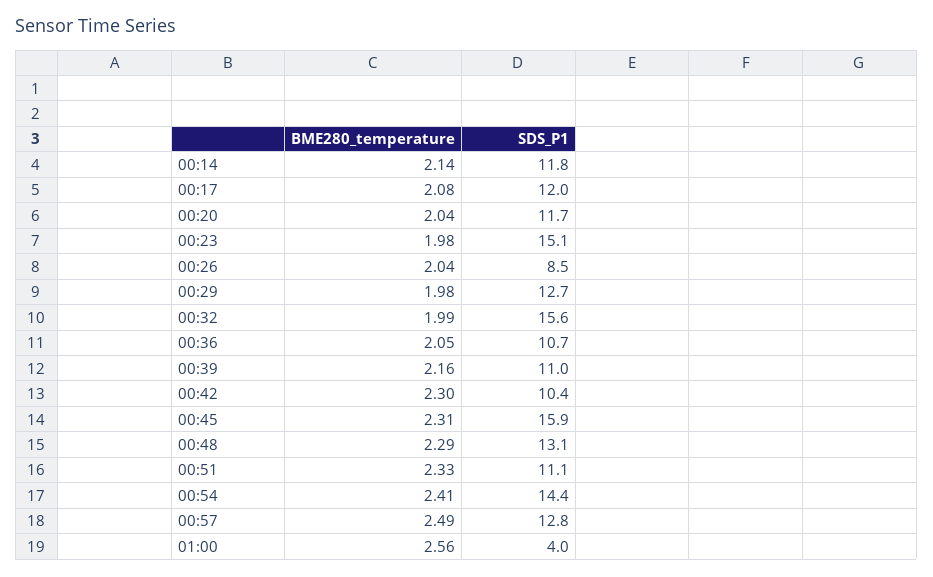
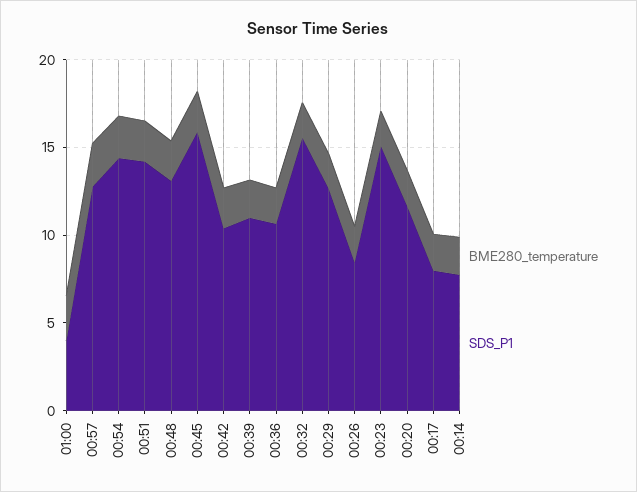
  {
    "BME280_temperature": {
      "00:14": 2.14,
      "00:17": 2.08,
      "00:20": 2.04,
      "00:23": 1.98,
      "00:26": 2.04,
      "00:29": 1.98,
      "00:32": 1.99,
      "00:36": 2.05,
      "00:39": 2.16,
      "00:42": 2.3,
      "00:45": 2.31,
      "00:48": 2.29,
      "00:51": 2.33,
      "00:54": 2.41,
      "00:57": 2.49,
      "01:00": 2.56
    },
    "SDS_P1": {
-     "00:14": 11.8,
+     "00:14": 8,
-     "00:17": 12,
+     "00:17": 8,
      "00:20": 11.7,
      "00:23": 15.1,
      "00:26": 8.5,
      "00:29": 12.7,
      "00:32": 15.6,
      "00:36": 10.7,
      "00:39": 11,
      "00:42": 10.4,
      "00:45": 15.9,
      "00:48": 13.1,
-     "00:51": 11.1,
+     "00:51": 14,
      "00:54": 14.4,
      "00:57": 12.8,
      "01:00": 4
    }
  }

